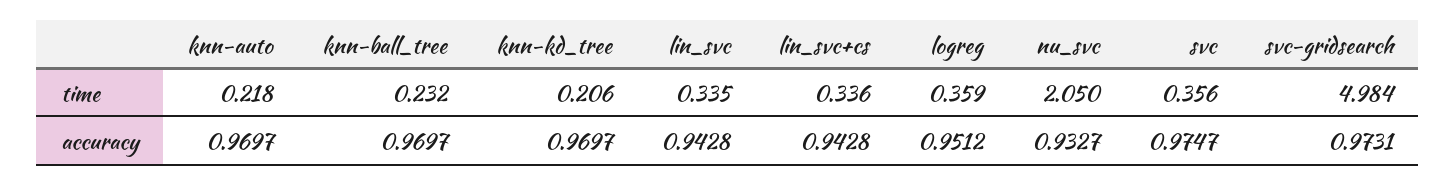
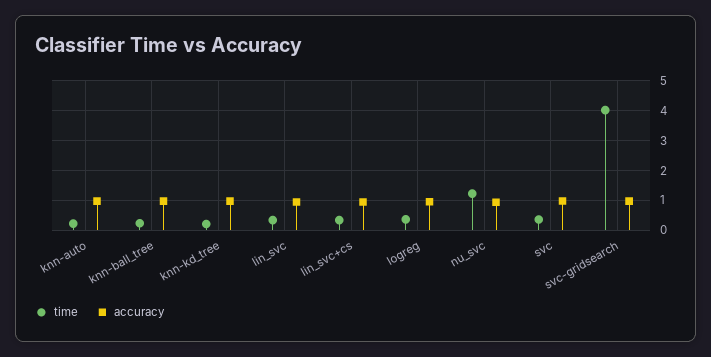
  {
    "time": {
      "knn-auto": 0.218,
      "knn-ball_tree": 0.232,
      "knn-kd_tree": 0.206,
      "lin_svc": 0.335,
      "lin_svc+cs": 0.336,
      "logreg": 0.359,
-     "nu_svc": 2.05,
+     "nu_svc": 1.25,
      "svc": 0.356,
-     "svc-gridsearch": 4.984
+     "svc-gridsearch": 4
    },
    "accuracy": {
      "knn-auto": 0.9697,
      "knn-ball_tree": 0.9697,
      "knn-kd_tree": 0.9697,
      "lin_svc": 0.9428,
      "lin_svc+cs": 0.9428,
      "logreg": 0.9512,
      "nu_svc": 0.9327,
      "svc": 0.9747,
      "svc-gridsearch": 0.9731
    }
  }

